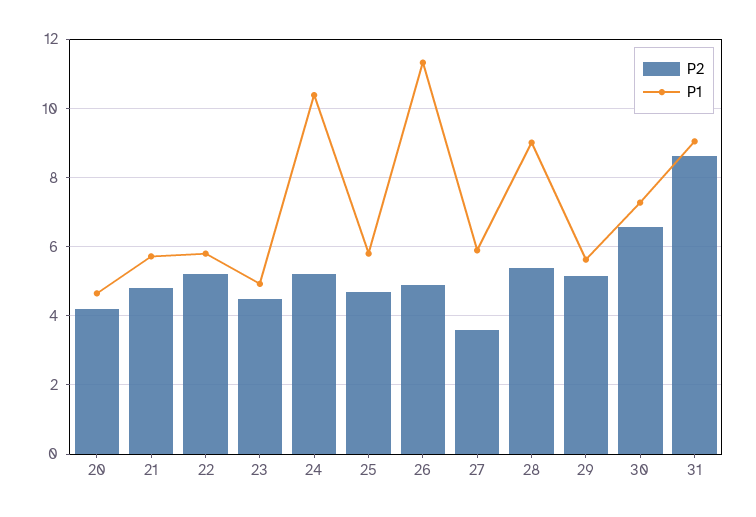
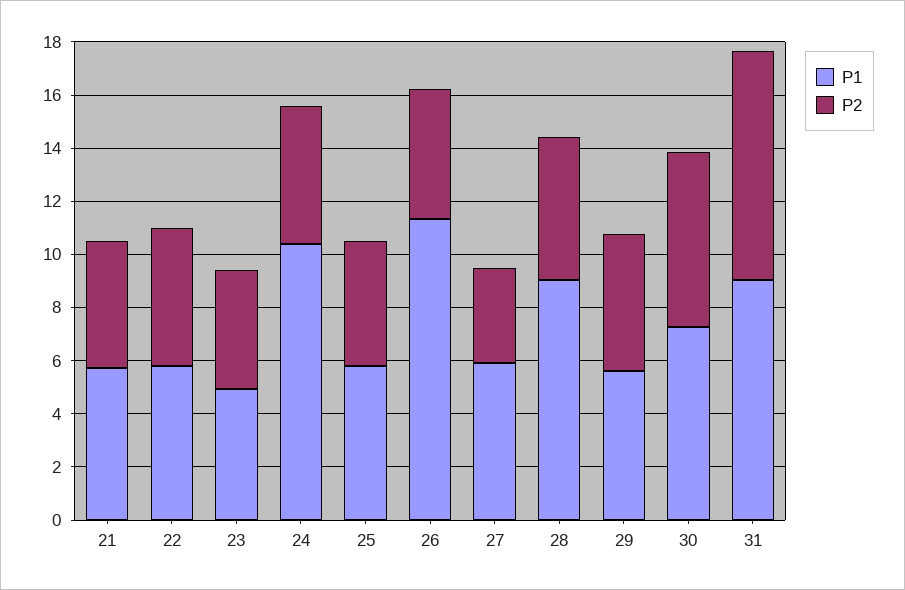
  {
    "P2": {
-     "20": 4.2,
      "21": 4.8,
      "22": 5.2,
      "23": 4.6,
      "24": 5.2,
      "25": 4.8,
      "26": 5,
      "27": 3.6,
      "28": 5.4,
      "29": 5.2,
      "30": 6.6,
      "31": 8.6
    },
    "P1": {
-     "20": 4.6,
      "21": 5.8,
      "22": 5.8,
      "23": 5,
      "24": 10.4,
      "25": 5.8,
      "26": 11.4,
      "27": 6,
      "28": 9,
      "29": 5.6,
      "30": 7.2,
      "31": 9
    }
  }

